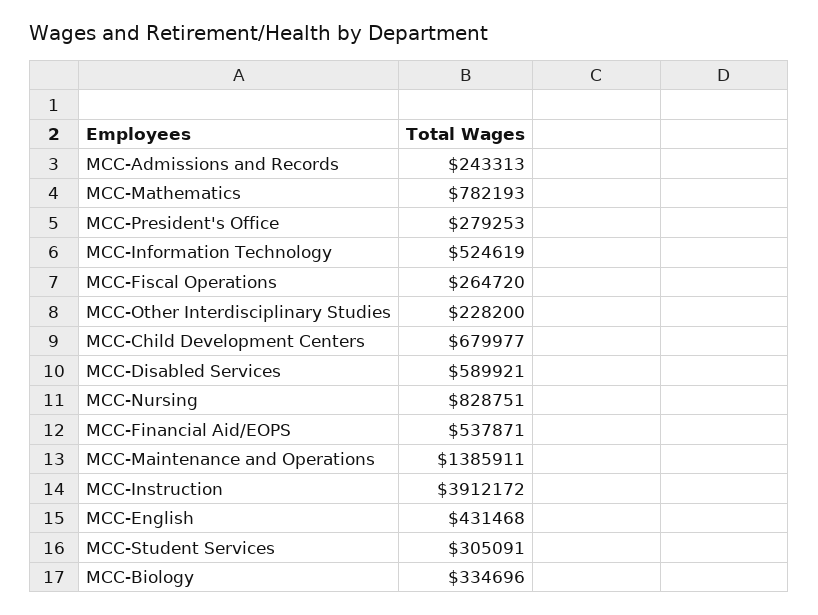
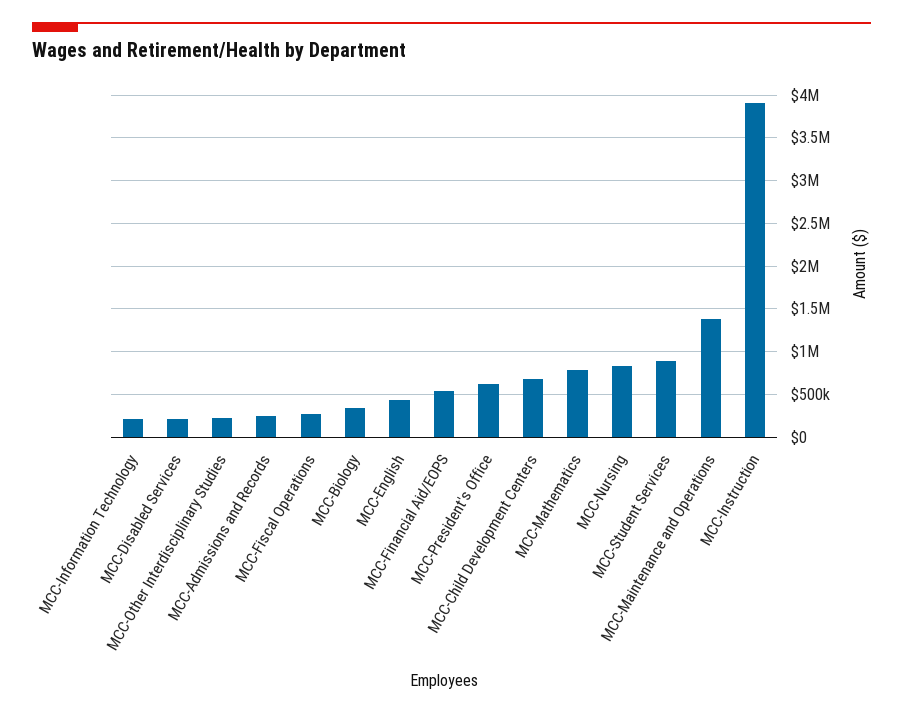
  {
    "MCC-Admissions and Records": 243313,
    "MCC-Mathematics": 782193,
-   "MCC-President's Office": 279253,
+   "MCC-President's Office": 600000,
-   "MCC-Information Technology": 524619,
+   "MCC-Information Technology": 200000,
    "MCC-Fiscal Operations": 264720,
    "MCC-Other Interdisciplinary Studies": 228200,
    "MCC-Child Development Centers": 679977,
-   "MCC-Disabled Services": 589921,
+   "MCC-Disabled Services": 200000,
    "MCC-Nursing": 828751,
    "MCC-Financial Aid/EOPS": 537871,
    "MCC-Maintenance and Operations": 1385911,
    "MCC-Instruction": 3912172,
    "MCC-English": 431468,
-   "MCC-Student Services": 305091,
+   "MCC-Student Services": 900000,
    "MCC-Biology": 334696
  }

